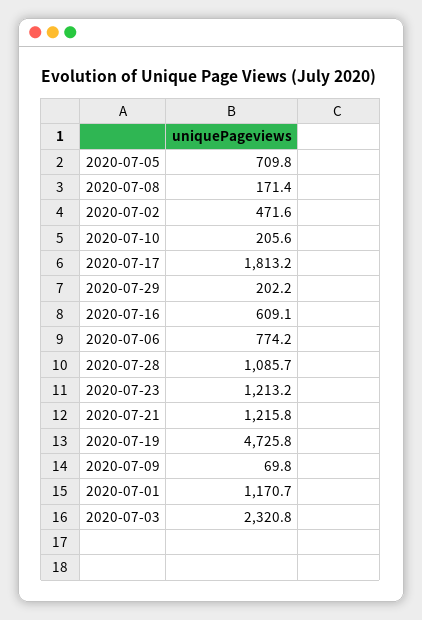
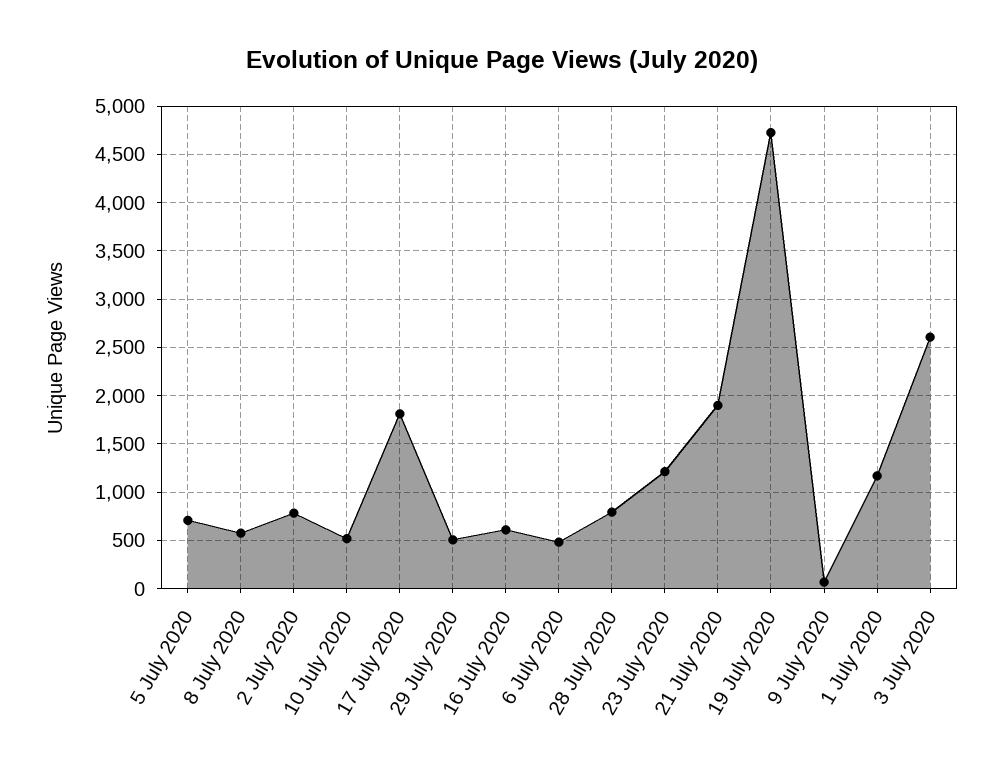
  {
    "2020-07-05": 709.8,
-   "2020-07-08": 171.4,
+   "2020-07-08": 600,
-   "2020-07-02": 471.6,
+   "2020-07-02": 800,
-   "2020-07-10": 205.6,
+   "2020-07-10": 500,
    "2020-07-17": 1813.2,
-   "2020-07-29": 202.2,
+   "2020-07-29": 500,
    "2020-07-16": 609.1,
-   "2020-07-06": 774.2,
+   "2020-07-06": 500,
-   "2020-07-28": 1085.7,
+   "2020-07-28": 800,
    "2020-07-23": 1213.2,
-   "2020-07-21": 1215.8,
+   "2020-07-21": 1900,
    "2020-07-19": 4725.8,
    "2020-07-09": 69.8,
    "2020-07-01": 1170.7,
-   "2020-07-03": 2320.8
+   "2020-07-03": 2600
  }

